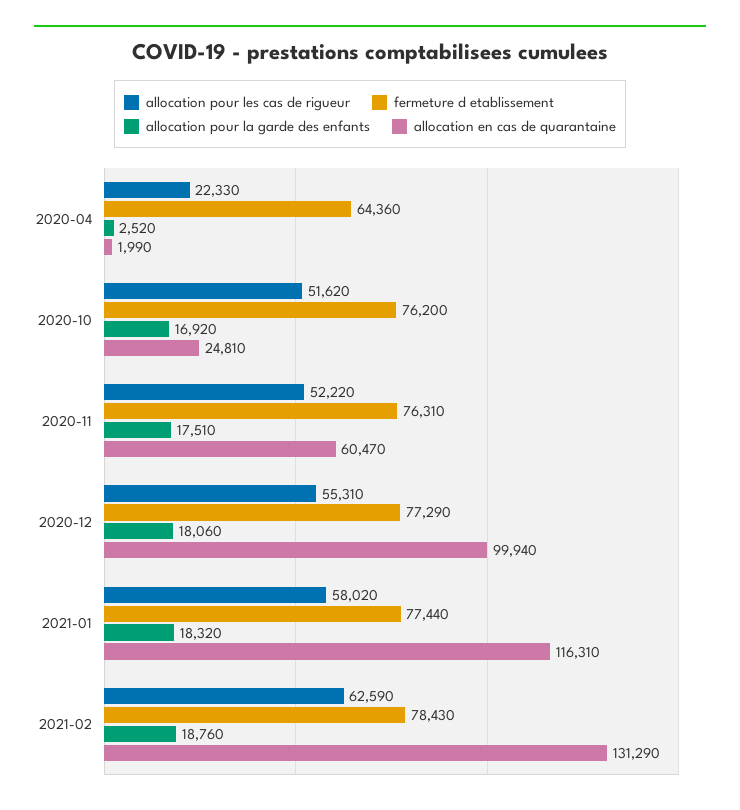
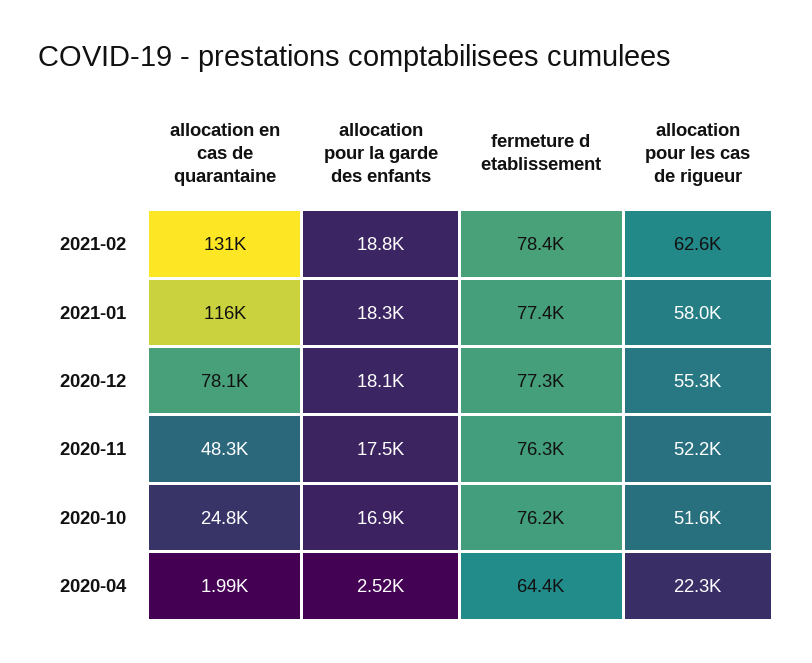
  {
    "allocation pour les cas de rigueur": {
      "2020-04": 22330,
      "2020-10": 51620,
      "2020-11": 52220,
      "2020-12": 55310,
      "2021-01": 58020,
      "2021-02": 62590
    },
    "fermeture d etablissement": {
      "2020-04": 64360,
      "2020-10": 76200,
      "2020-11": 76310,
      "2020-12": 77290,
      "2021-01": 77440,
      "2021-02": 78430
    },
    "allocation pour la garde des enfants": {
      "2020-04": 2520,
      "2020-10": 16920,
      "2020-11": 17510,
      "2020-12": 18060,
      "2021-01": 18320,
      "2021-02": 18760
    },
    "allocation en cas de quarantaine": {
      "2020-04": 1990,
      "2020-10": 24810,
-     "2020-11": 60470,
+     "2020-11": 48300,
-     "2020-12": 99940,
+     "2020-12": 78100,
      "2021-01": 116310,
      "2021-02": 131290
    }
  }

